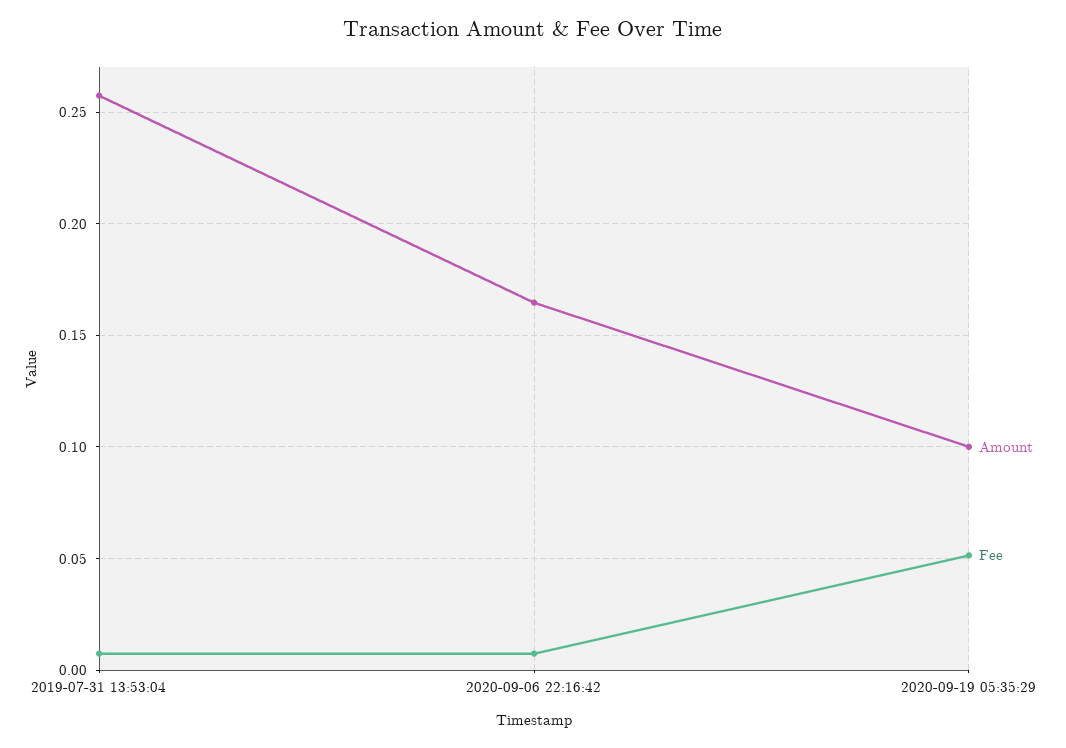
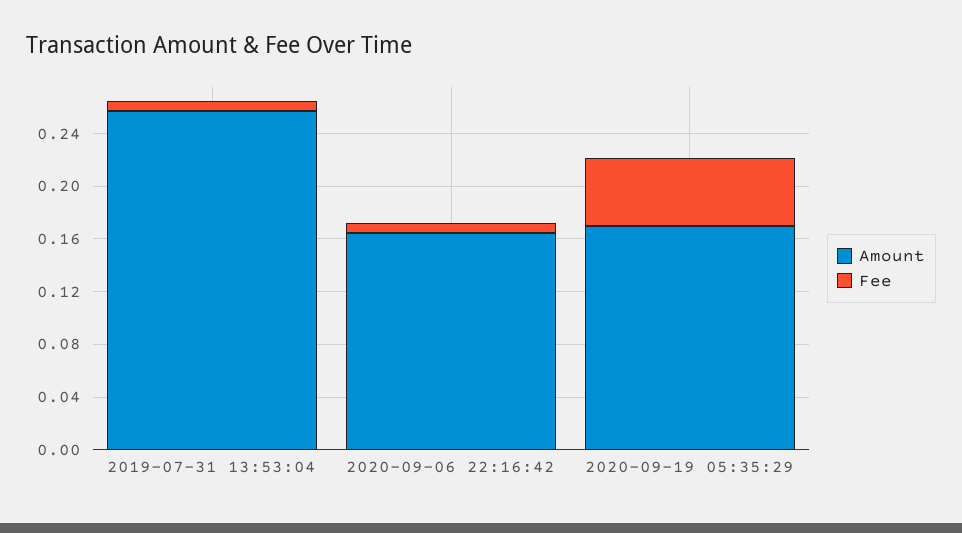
  {
    "Amount": {
      "2019-07-31 13:53:04": 0.255,
      "2020-09-06 22:16:42": 0.165,
-     "2020-09-19 05:35:29": 0.1
+     "2020-09-19 05:35:29": 0.17
    },
    "Fee": {
      "2019-07-31 13:53:04": 0.005,
      "2020-09-06 22:16:42": 0.005,
      "2020-09-19 05:35:29": 0.05
    }
  }

